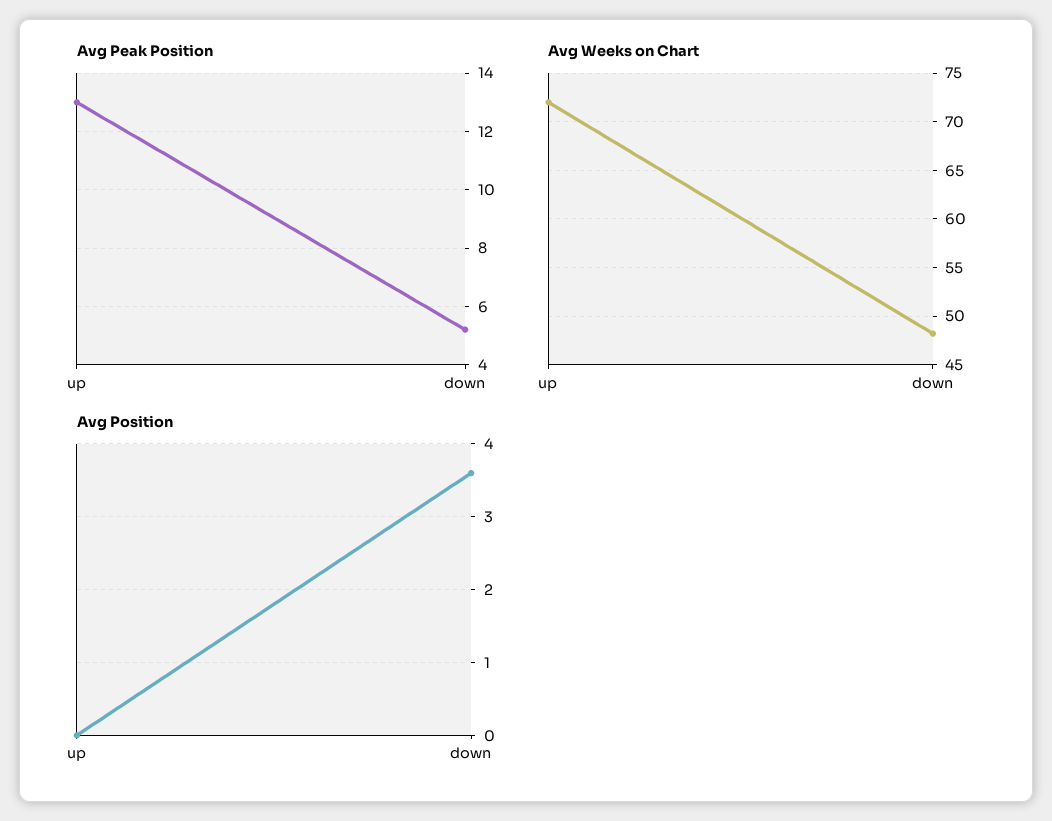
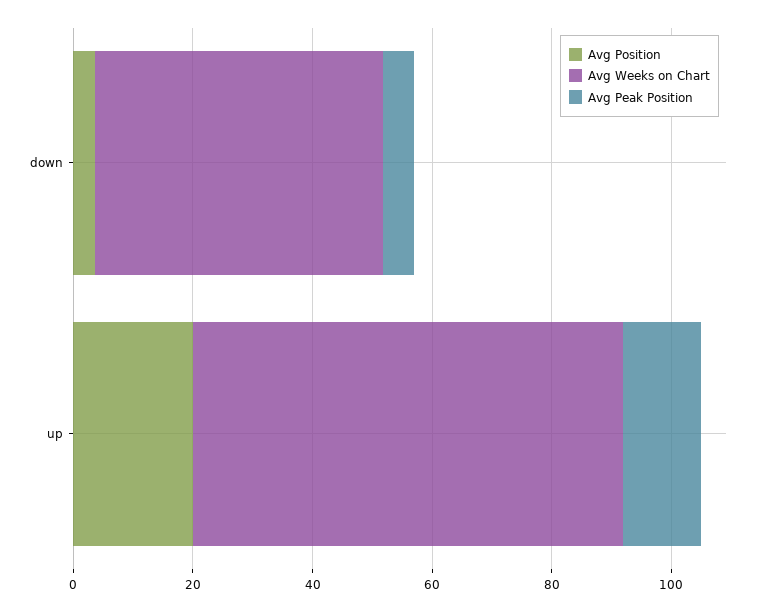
  {
    "Avg Peak Position": {
      "up": 13,
      "down": 5
    },
    "Avg Weeks on Chart": {
      "up": 72,
      "down": 48
    },
    "Avg Position": {
-     "up": 0,
+     "up": 20,
      "down": 3.6
    }
  }

